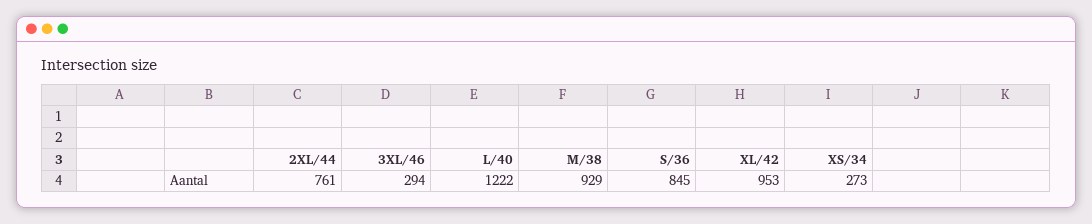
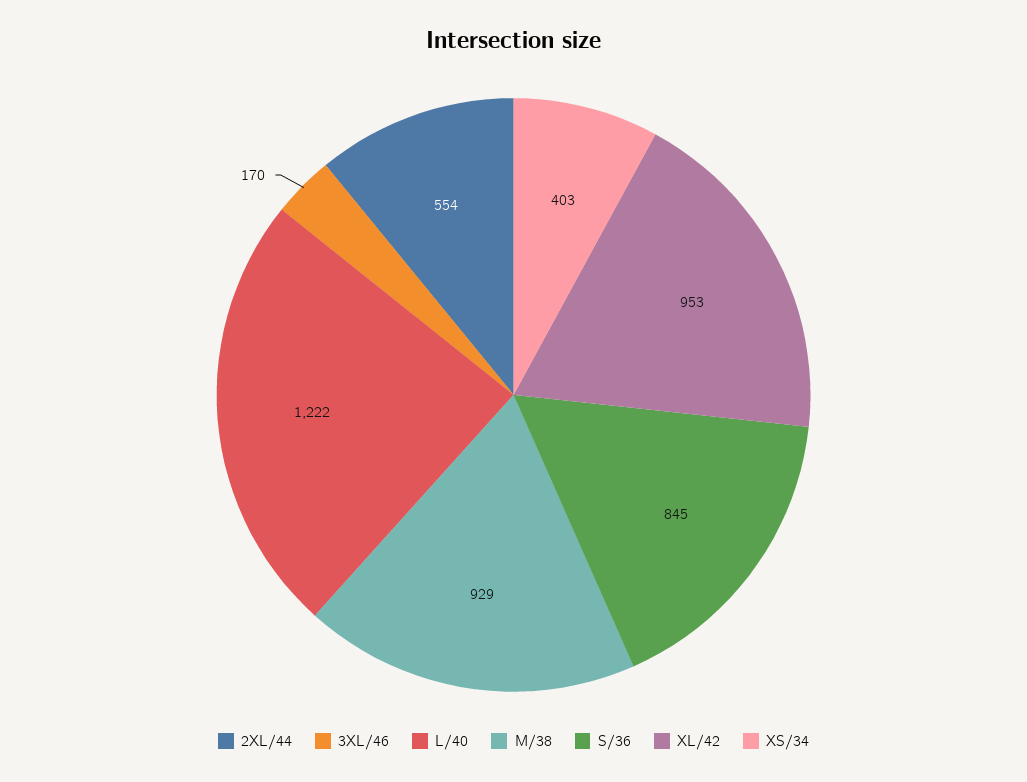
  {
-   "2XL/44": 761,
+   "2XL/44": 554,
-   "3XL/46": 294,
+   "3XL/46": 170,
    "L/40": 1222,
    "M/38": 929,
    "S/36": 845,
    "XL/42": 953,
-   "XS/34": 273
+   "XS/34": 403
  }

